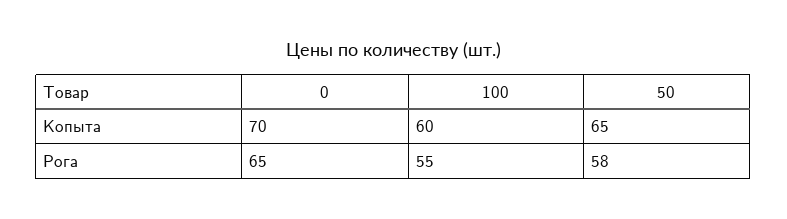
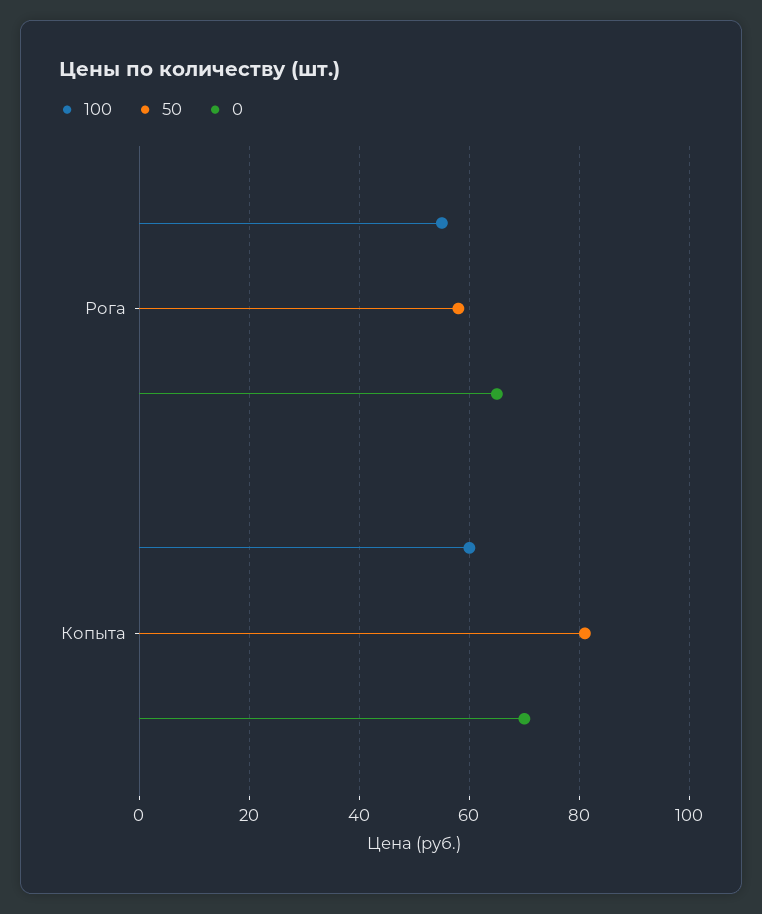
  {
    "0": {
      "Копыта": 70,
      "Рога": 65
    },
    "100": {
      "Копыта": 60,
      "Рога": 55
    },
    "50": {
-     "Копыта": 65,
+     "Копыта": 80,
      "Рога": 58
    }
  }

